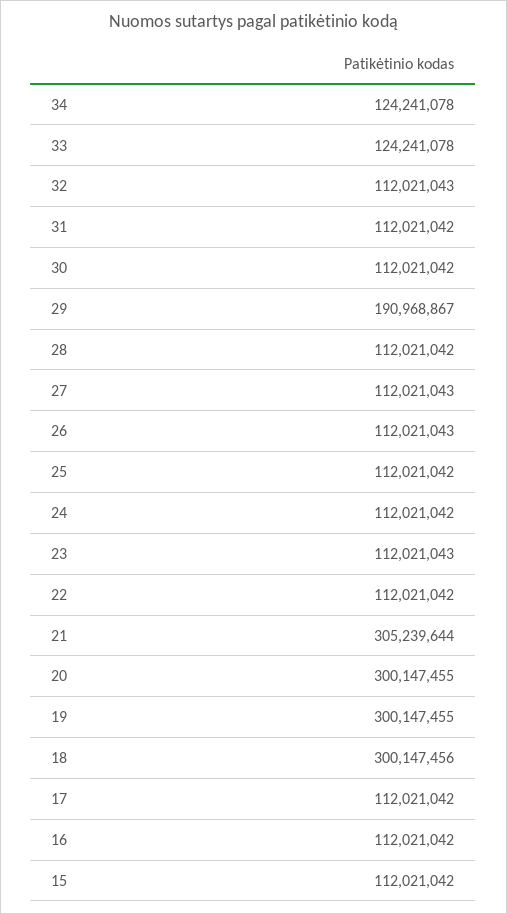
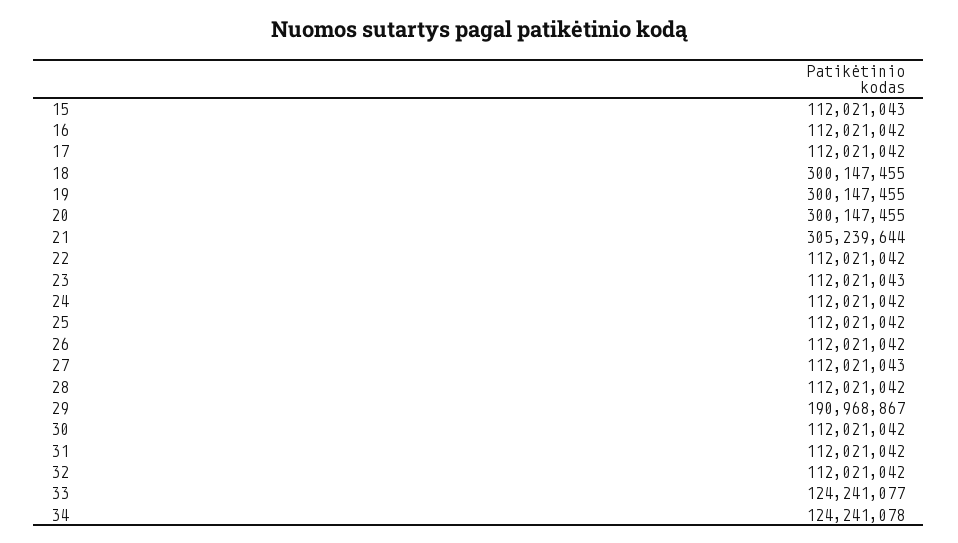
  {
    "34": 124241078,
-   "33": 124241078,
+   "33": 124241077,
-   "32": 112021043,
+   "32": 112021042,
    "31": 112021042,
    "30": 112021042,
    "29": 190968867,
    "28": 112021042,
    "27": 112021043,
-   "26": 112021043,
+   "26": 112021042,
    "25": 112021042,
    "24": 112021042,
    "23": 112021043,
    "22": 112021042,
    "21": 305239644,
    "20": 300147455,
    "19": 300147455,
-   "18": 300147456,
+   "18": 300147455,
    "17": 112021042,
    "16": 112021042,
-   "15": 112021042
+   "15": 112021043
  }

